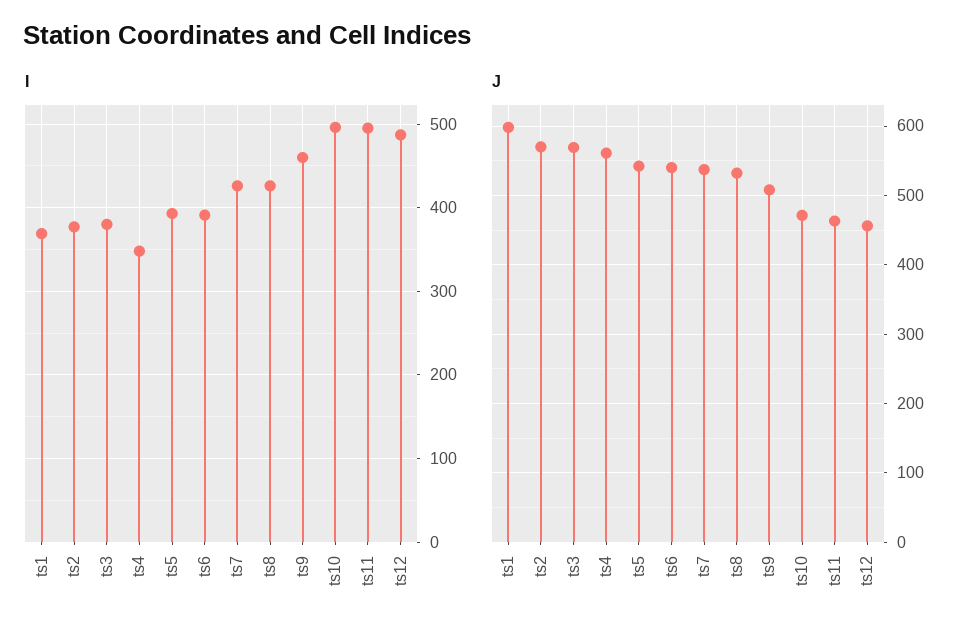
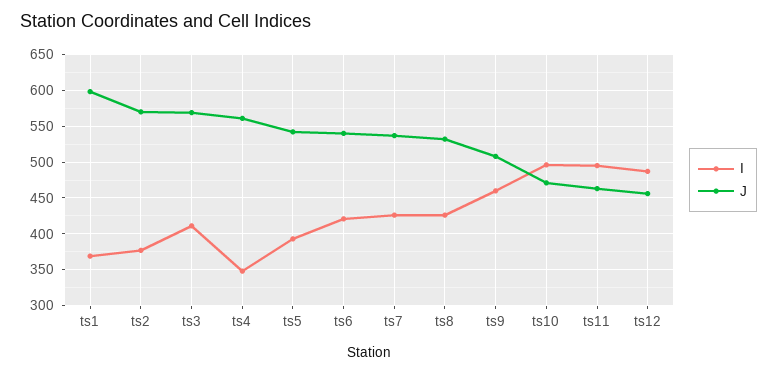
  {
    "I": {
      "ts1": 370,
      "ts2": 380,
-     "ts3": 380,
+     "ts3": 410,
      "ts4": 350,
      "ts5": 390,
-     "ts6": 390,
+     "ts6": 420,
      "ts7": 430,
      "ts8": 430,
      "ts9": 460,
      "ts10": 500,
      "ts11": 500,
      "ts12": 490
    },
    "J": {
      "ts1": 600,
      "ts2": 570,
      "ts3": 570,
      "ts4": 560,
      "ts5": 540,
      "ts6": 540,
      "ts7": 540,
      "ts8": 530,
      "ts9": 510,
      "ts10": 470,
      "ts11": 460,
      "ts12": 460
    }
  }

